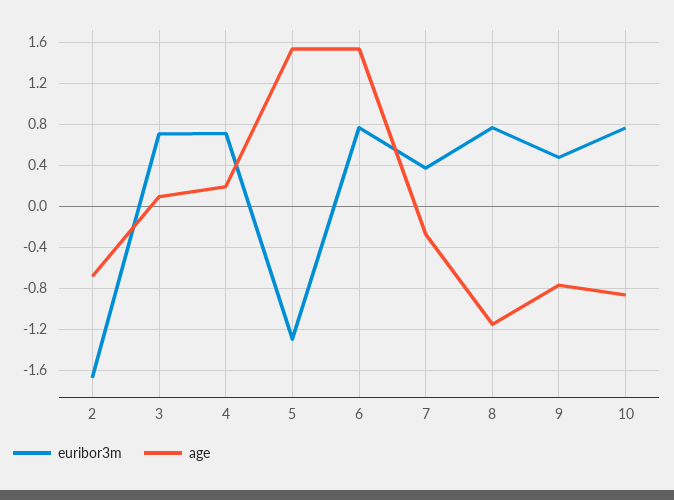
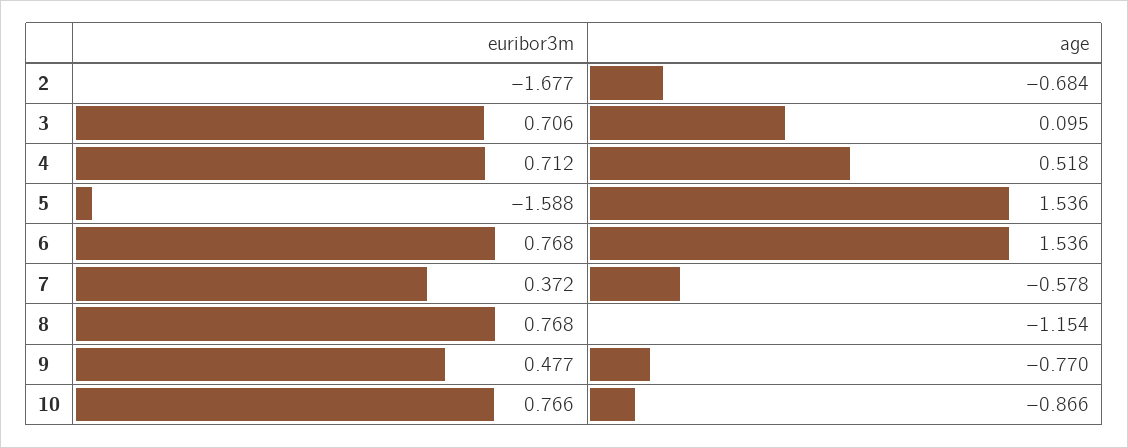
  {
    "euribor3m": {
      "2": -1.677,
      "3": 0.706,
      "4": 0.712,
-     "5": -1.3,
+     "5": -1.588,
      "6": 0.768,
      "7": 0.372,
      "8": 0.768,
      "9": 0.477,
      "10": 0.766
    },
    "age": {
      "2": -0.684,
      "3": 0.095,
-     "4": 0.2,
+     "4": 0.518,
      "5": 1.536,
      "6": 1.536,
-     "7": -0.3,
+     "7": -0.578,
      "8": -1.154,
      "9": -0.77,
      "10": -0.866
    }
  }

